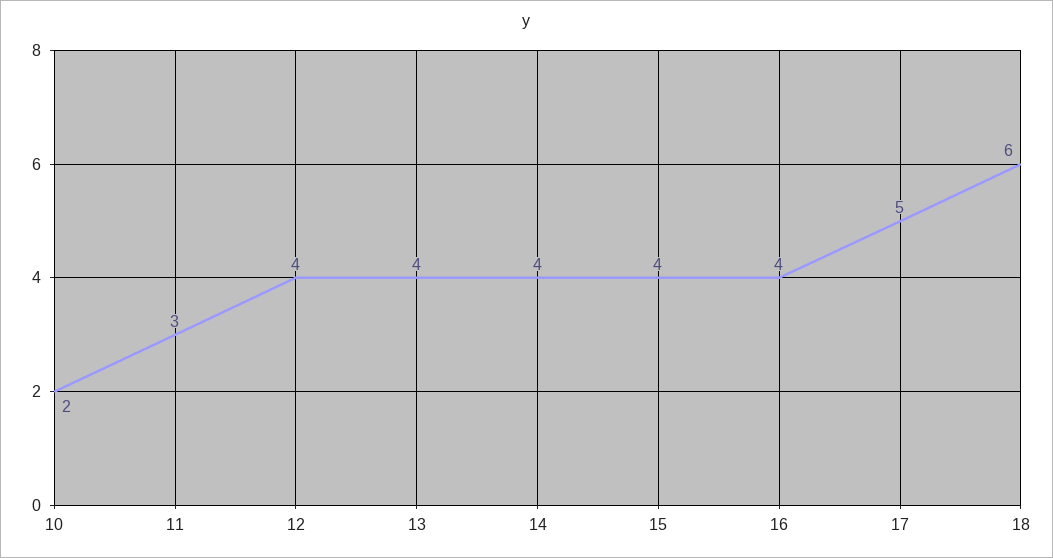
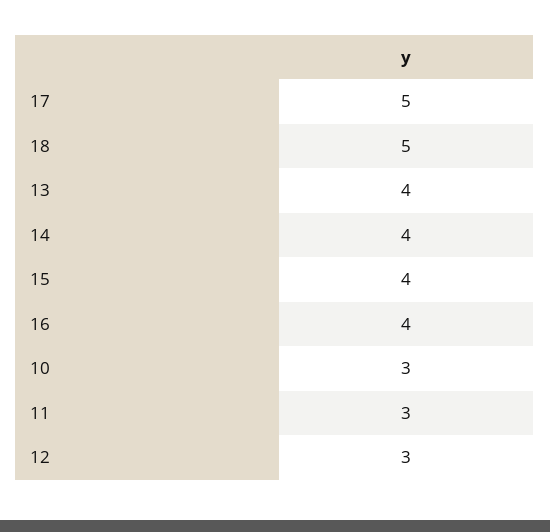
  {
-   "10": 2,
+   "10": 3,
    "11": 3,
-   "12": 4,
+   "12": 3,
    "13": 4,
    "14": 4,
    "15": 4,
    "16": 4,
    "17": 5,
-   "18": 6
+   "18": 5
  }

